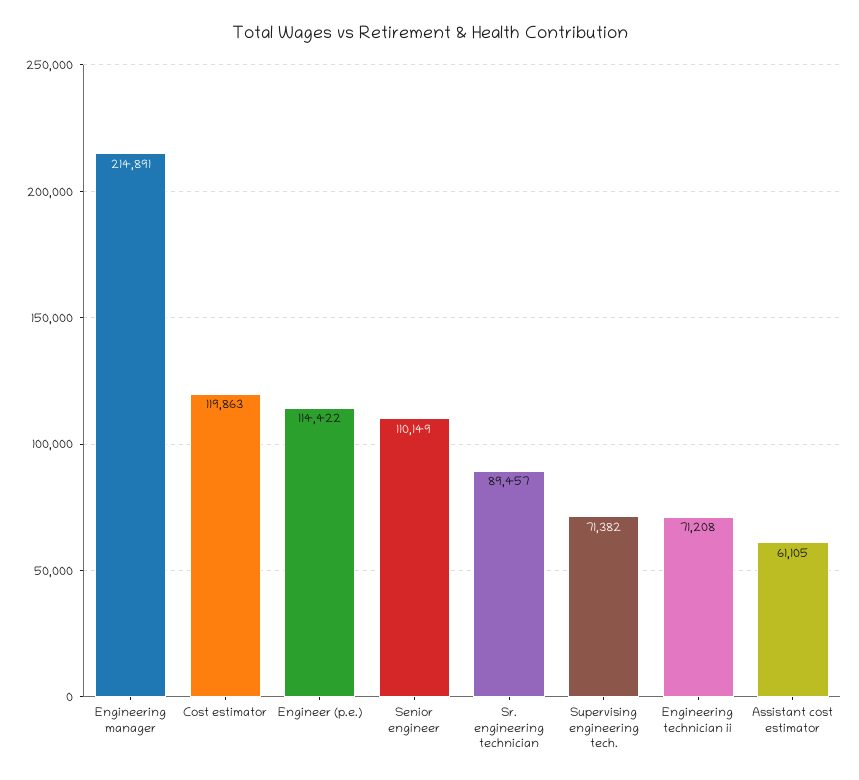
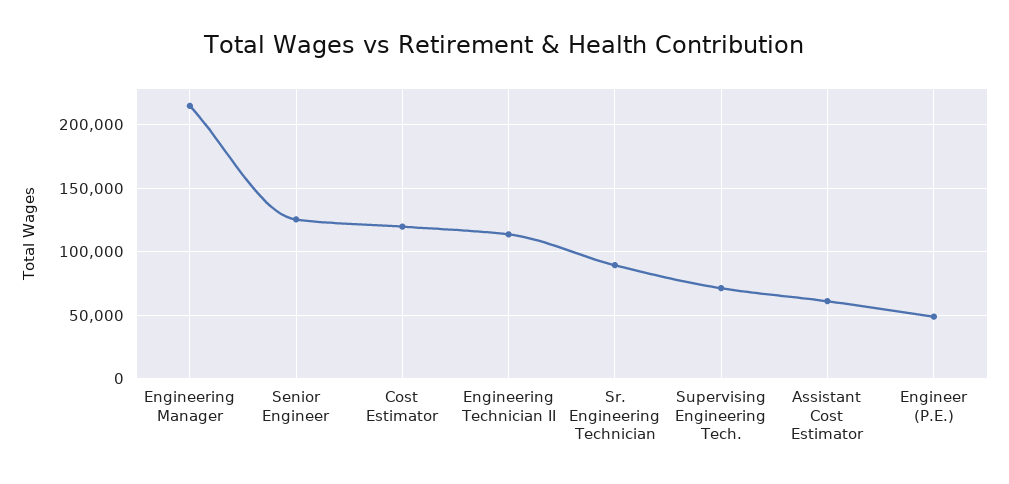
  {
    "Engineering manager": 214891,
    "Cost estimator": 119863,
-   "Engineer (p.e.)": 114422,
+   "Engineer (p.e.)": 50000,
-   "Senior engineer": 110149,
+   "Senior engineer": 125000,
    "Sr. engineering technician": 89457,
    "Supervising engineering tech.": 71382,
-   "Engineering technician ii": 71208,
+   "Engineering technician ii": 115000,
    "Assistant cost estimator": 61105
  }

